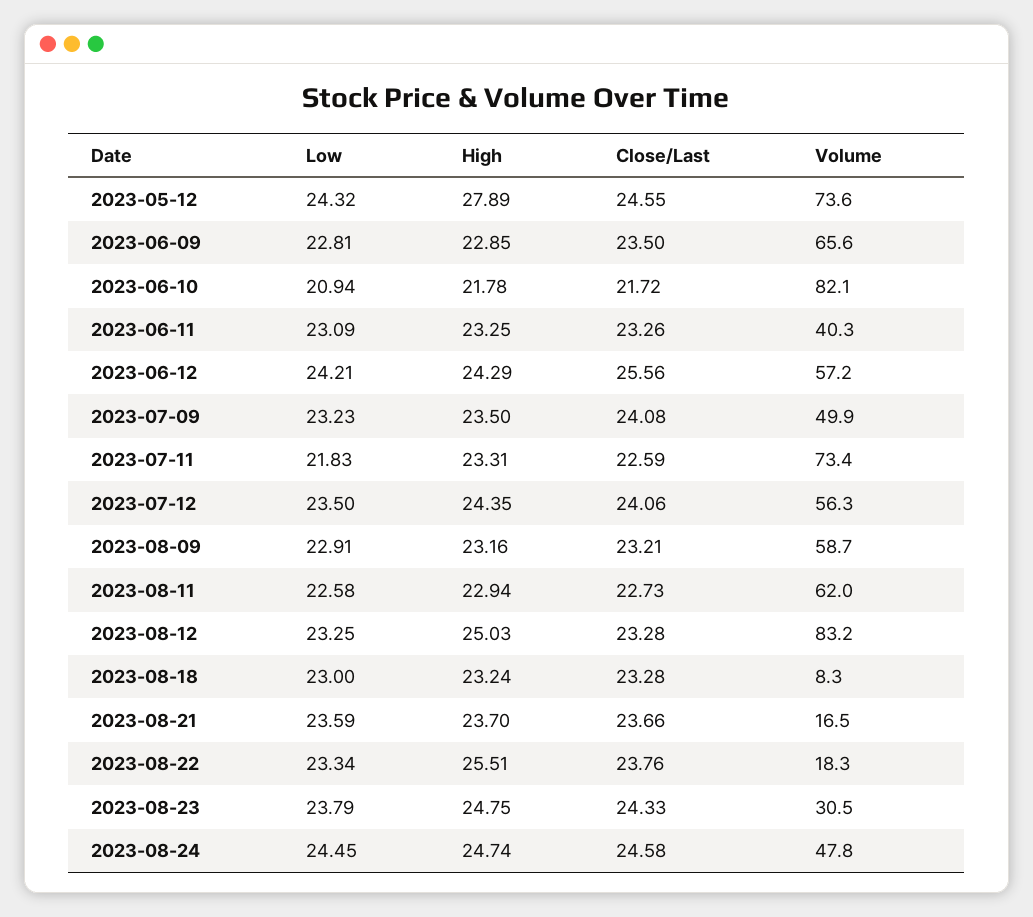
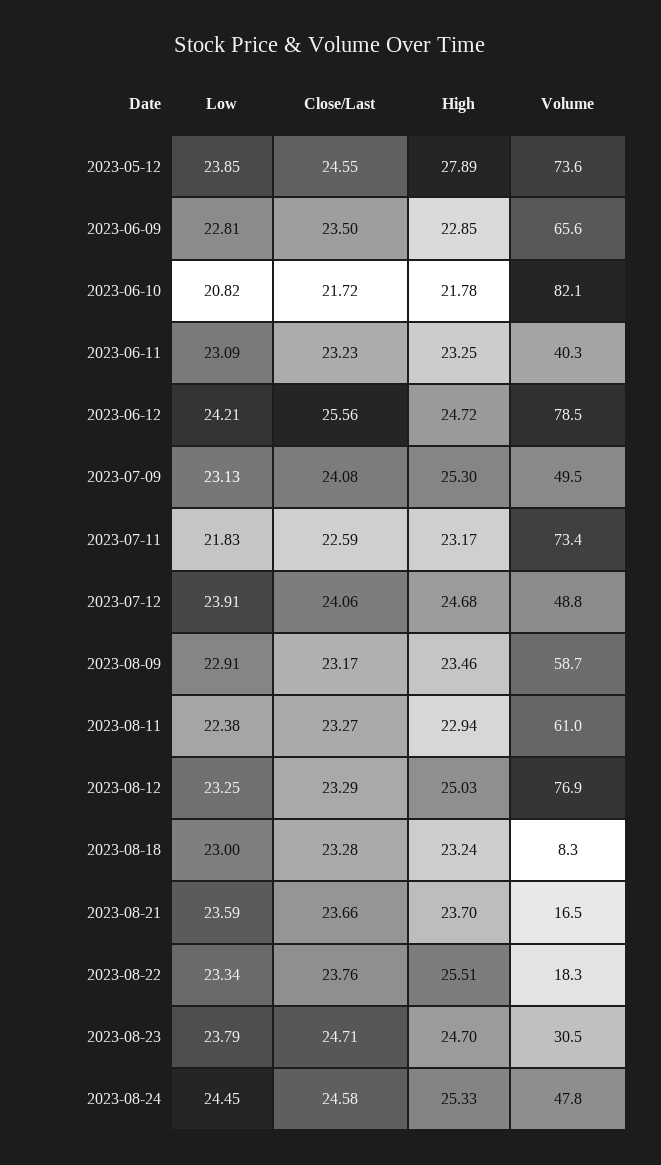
  {
    "Low": {
-     "2023-05-12": 24.32,
+     "2023-05-12": 23.85,
      "2023-06-09": 22.81,
-     "2023-06-10": 20.94,
+     "2023-06-10": 20.82,
      "2023-06-11": 23.09,
      "2023-06-12": 24.21,
-     "2023-07-09": 23.23,
+     "2023-07-09": 23.13,
      "2023-07-11": 21.83,
-     "2023-07-12": 23.5,
+     "2023-07-12": 23.91,
      "2023-08-09": 22.91,
-     "2023-08-11": 22.58,
+     "2023-08-11": 22.38,
      "2023-08-12": 23.25,
      "2023-08-18": 23,
      "2023-08-21": 23.59,
      "2023-08-22": 23.34,
      "2023-08-23": 23.79,
      "2023-08-24": 24.45
    },
    "High": {
      "2023-05-12": 27.89,
      "2023-06-09": 22.85,
      "2023-06-10": 21.78,
      "2023-06-11": 23.25,
-     "2023-06-12": 24.29,
+     "2023-06-12": 24.72,
-     "2023-07-09": 23.5,
+     "2023-07-09": 25.3,
-     "2023-07-11": 23.31,
+     "2023-07-11": 23.17,
-     "2023-07-12": 24.35,
+     "2023-07-12": 24.68,
-     "2023-08-09": 23.16,
+     "2023-08-09": 23.46,
      "2023-08-11": 22.94,
      "2023-08-12": 25.03,
      "2023-08-18": 23.24,
      "2023-08-21": 23.7,
      "2023-08-22": 25.51,
-     "2023-08-23": 24.75,
+     "2023-08-23": 24.7,
-     "2023-08-24": 24.74
+     "2023-08-24": 25.33
    },
    "Close/Last": {
      "2023-05-12": 24.55,
      "2023-06-09": 23.5,
      "2023-06-10": 21.72,
-     "2023-06-11": 23.26,
+     "2023-06-11": 23.23,
      "2023-06-12": 25.56,
      "2023-07-09": 24.08,
      "2023-07-11": 22.59,
      "2023-07-12": 24.06,
-     "2023-08-09": 23.21,
+     "2023-08-09": 23.17,
-     "2023-08-11": 22.73,
+     "2023-08-11": 23.27,
-     "2023-08-12": 23.28,
+     "2023-08-12": 23.29,
      "2023-08-18": 23.28,
      "2023-08-21": 23.66,
      "2023-08-22": 23.76,
-     "2023-08-23": 24.33,
+     "2023-08-23": 24.71,
      "2023-08-24": 24.58
    },
    "Volume": {
      "2023-05-12": 73.6,
      "2023-06-09": 65.6,
      "2023-06-10": 82.1,
      "2023-06-11": 40.3,
-     "2023-06-12": 57.2,
+     "2023-06-12": 78.5,
-     "2023-07-09": 49.9,
+     "2023-07-09": 49.5,
      "2023-07-11": 73.4,
-     "2023-07-12": 56.3,
+     "2023-07-12": 48.8,
      "2023-08-09": 58.7,
-     "2023-08-11": 62,
+     "2023-08-11": 61,
-     "2023-08-12": 83.2,
+     "2023-08-12": 76.9,
      "2023-08-18": 8.3,
      "2023-08-21": 16.5,
      "2023-08-22": 18.3,
      "2023-08-23": 30.5,
      "2023-08-24": 47.8
    }
  }

